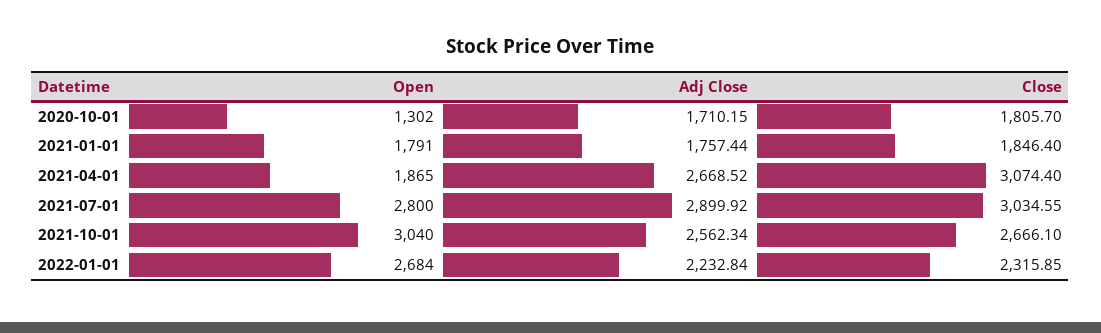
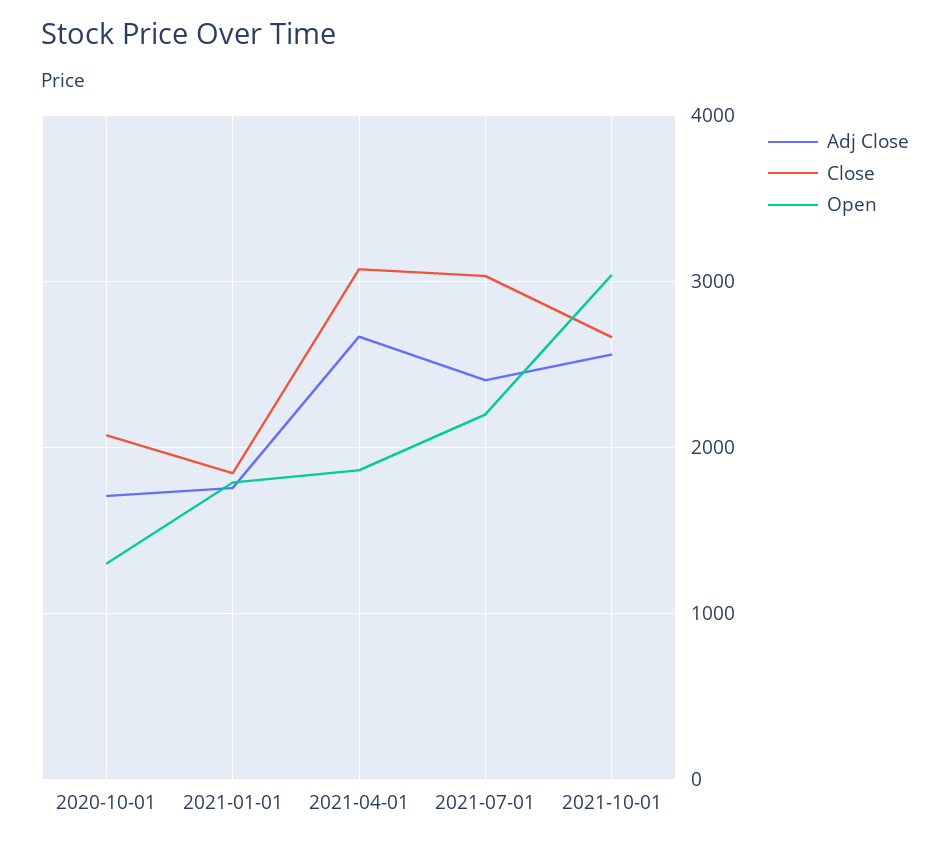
  {
    "Open": {
      "2020-10-01": 1302,
      "2021-01-01": 1791,
      "2021-04-01": 1865,
-     "2021-07-01": 2800,
+     "2021-07-01": 2200,
-     "2021-10-01": 3040,
+     "2021-10-01": 3040
-     "2022-01-01": 2684
    },
    "Adj Close": {
      "2020-10-01": 1710.15,
      "2021-01-01": 1757.44,
      "2021-04-01": 2668.52,
-     "2021-07-01": 2899.92,
+     "2021-07-01": 2400,
-     "2021-10-01": 2562.34,
+     "2021-10-01": 2562.34
-     "2022-01-01": 2232.84
    },
    "Close": {
-     "2020-10-01": 1805.7,
+     "2020-10-01": 2100,
      "2021-01-01": 1846.4,
      "2021-04-01": 3074.4,
      "2021-07-01": 3034.55,
-     "2021-10-01": 2666.1,
+     "2021-10-01": 2666.1
-     "2022-01-01": 2315.85
    }
  }

